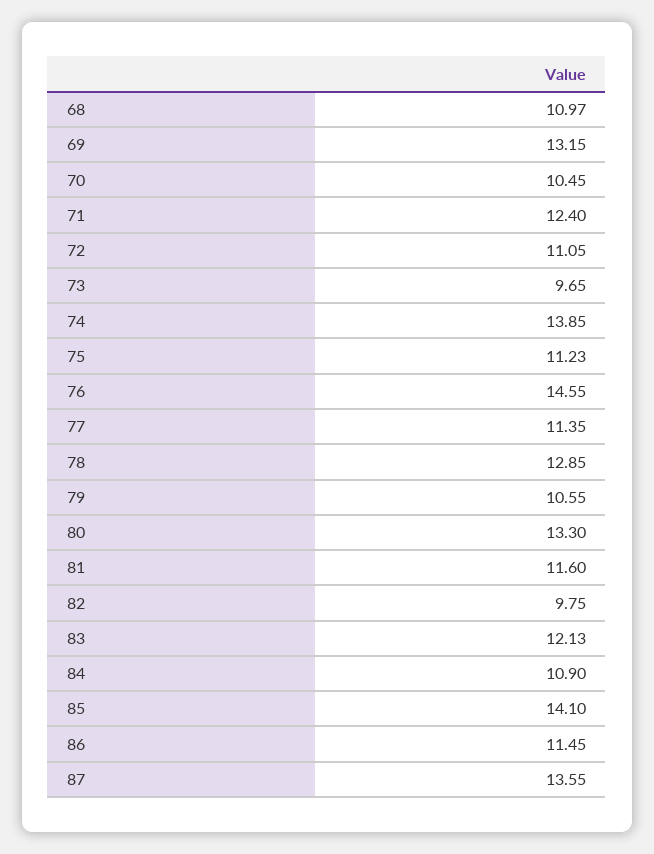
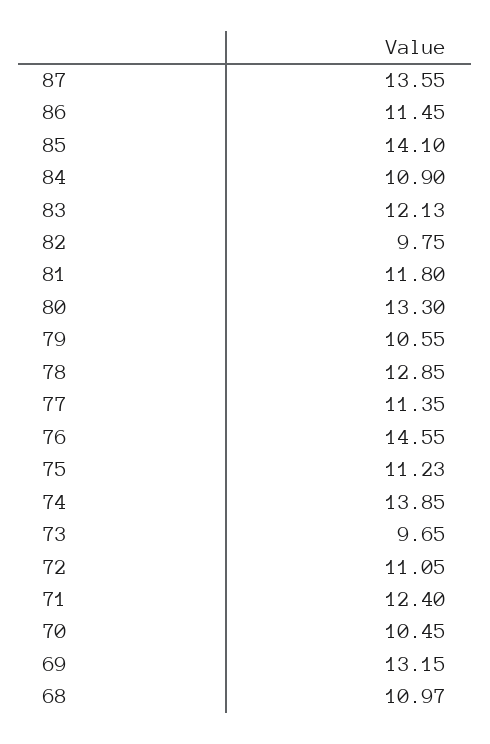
  {
    "68": 10.97,
    "69": 13.15,
    "70": 10.45,
    "71": 12.4,
    "72": 11.05,
    "73": 9.65,
    "74": 13.85,
    "75": 11.23,
    "76": 14.55,
    "77": 11.35,
    "78": 12.85,
    "79": 10.55,
    "80": 13.3,
-   "81": 11.6,
+   "81": 11.8,
    "82": 9.75,
    "83": 12.13,
    "84": 10.9,
    "85": 14.1,
    "86": 11.45,
    "87": 13.55
  }

